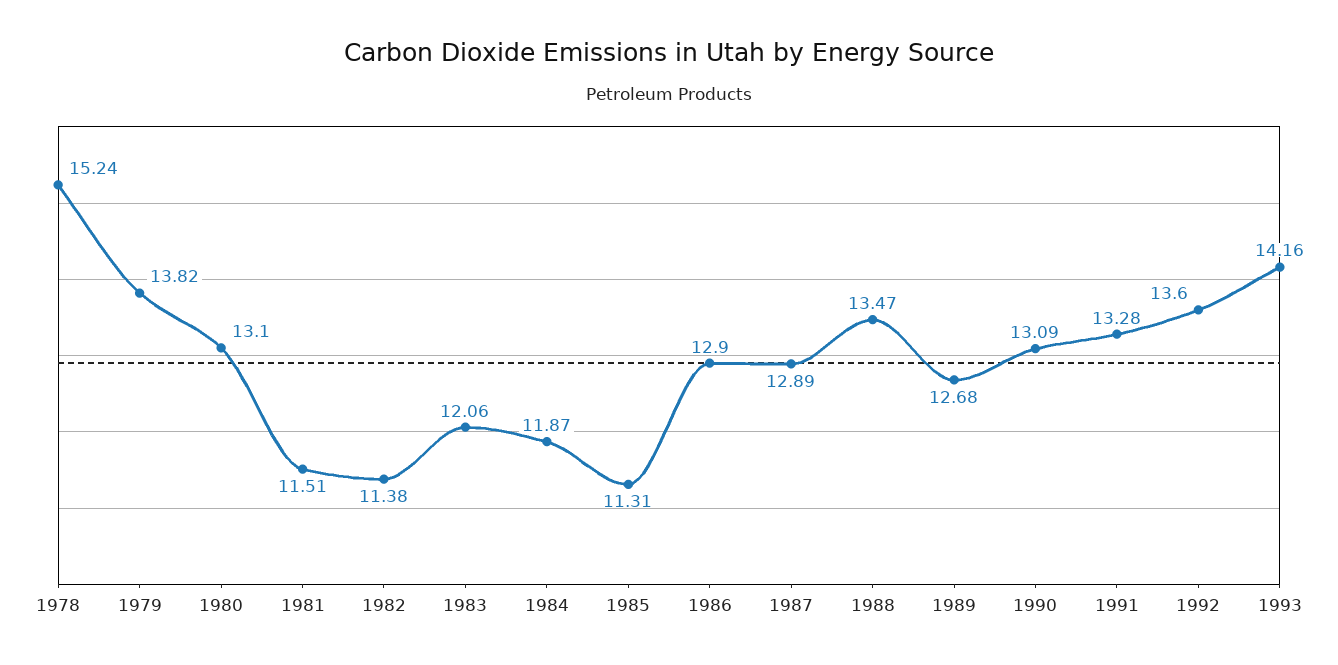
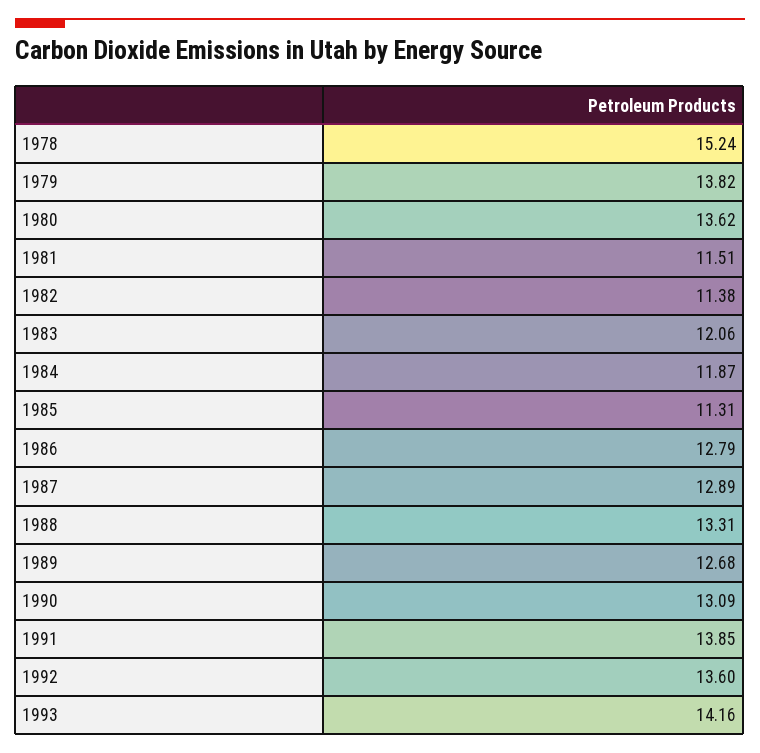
  {
    "1978": 15.24,
    "1979": 13.82,
-   "1980": 13.1,
+   "1980": 13.62,
    "1981": 11.51,
    "1982": 11.38,
    "1983": 12.06,
    "1984": 11.87,
    "1985": 11.31,
-   "1986": 12.9,
+   "1986": 12.79,
    "1987": 12.89,
-   "1988": 13.47,
+   "1988": 13.31,
    "1989": 12.68,
    "1990": 13.09,
-   "1991": 13.28,
+   "1991": 13.85,
    "1992": 13.6,
    "1993": 14.16
  }

